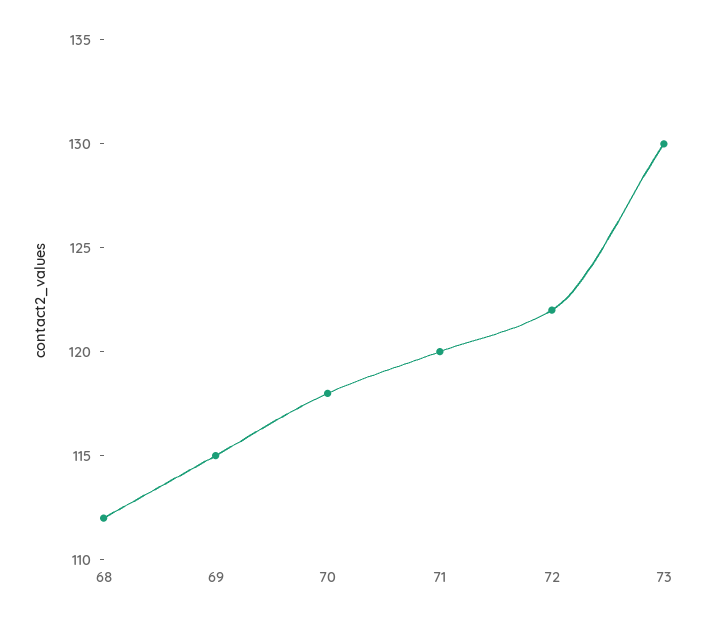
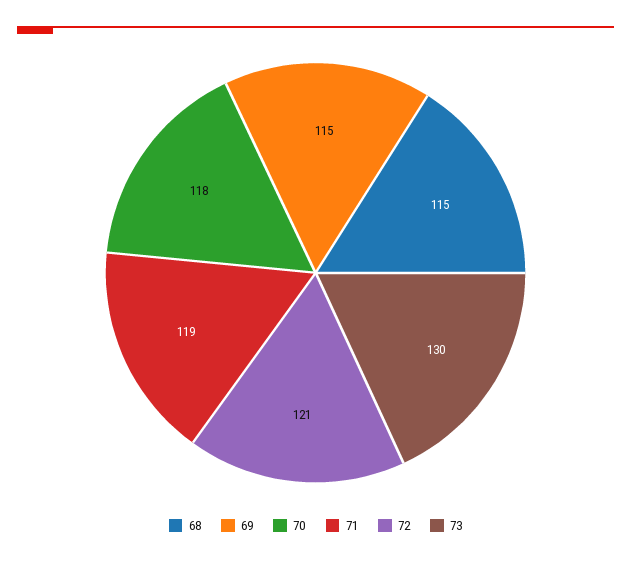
  {
-   "68": 112,
+   "68": 115,
    "69": 115,
    "70": 118,
-   "71": 120,
+   "71": 119,
-   "72": 122,
+   "72": 121,
    "73": 130
  }

